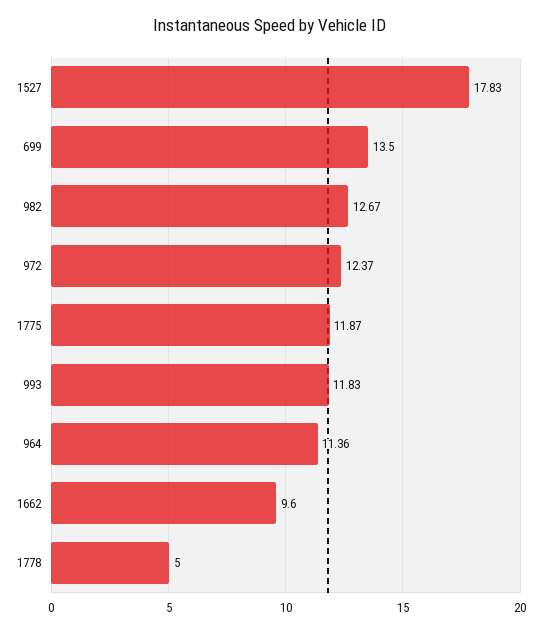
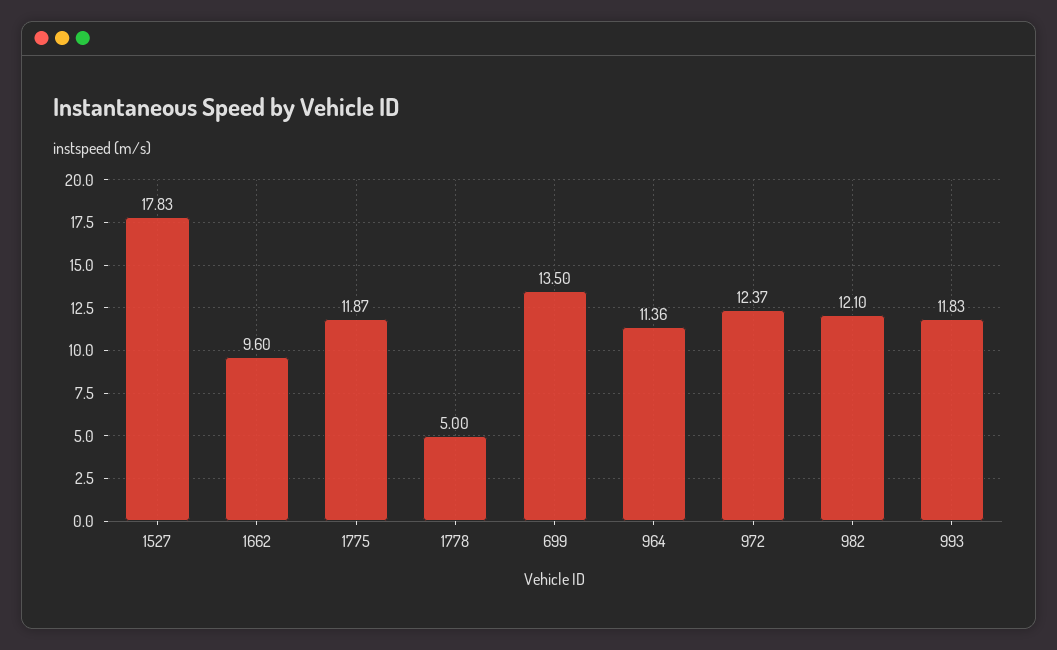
  {
    "1527": 17.83,
    "699": 13.5,
-   "982": 12.67,
+   "982": 12.1,
    "972": 12.37,
    "1775": 11.87,
    "993": 11.83,
    "964": 11.36,
    "1662": 9.6,
    "1778": 5
  }

